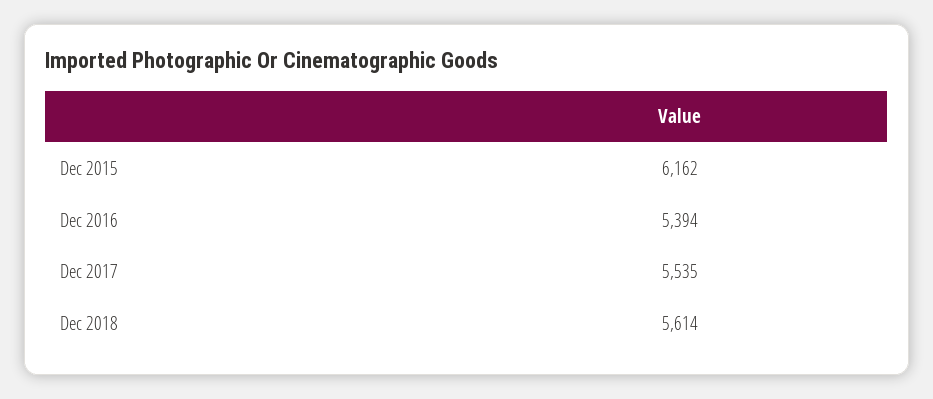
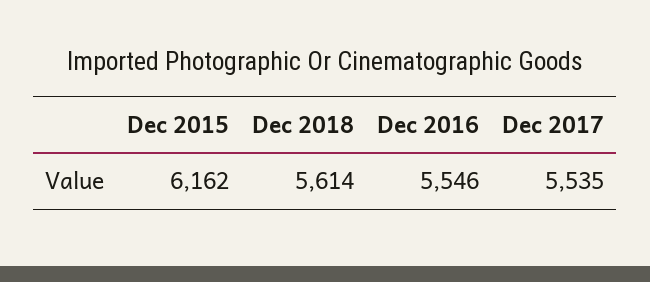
  {
    "Dec 2015": 6162,
-   "Dec 2016": 5394,
+   "Dec 2016": 5546,
    "Dec 2017": 5535,
    "Dec 2018": 5614
  }

